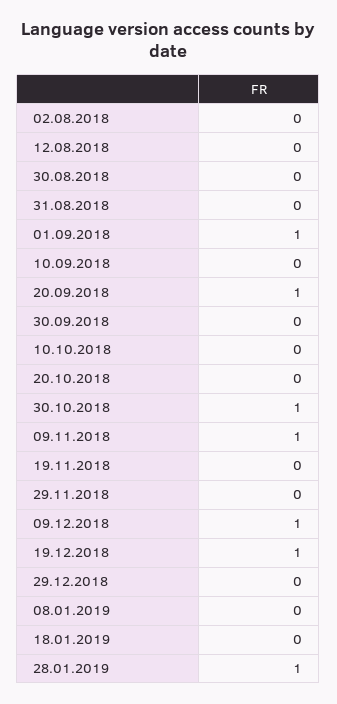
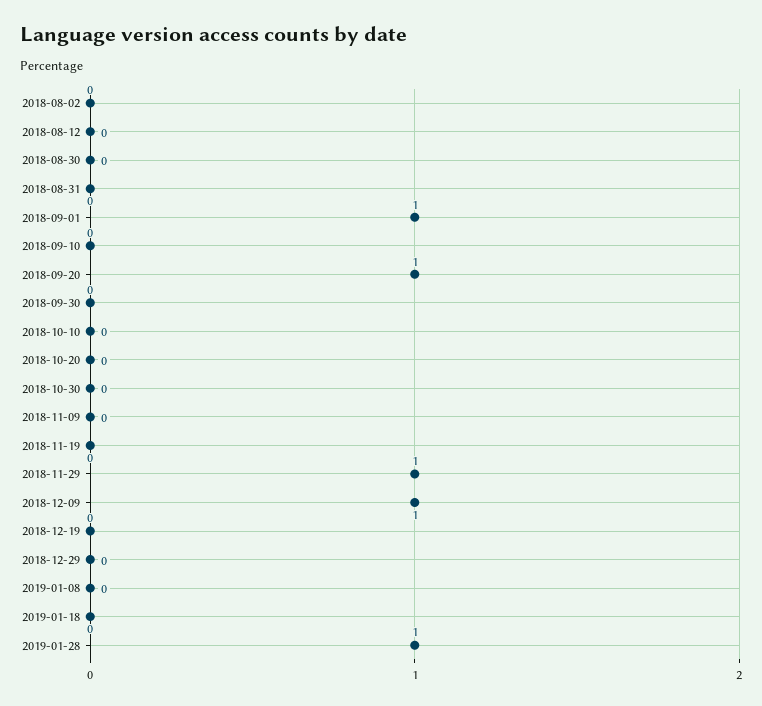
  {
    "02.08.2018": 0,
    "12.08.2018": 0,
    "30.08.2018": 0,
    "31.08.2018": 0,
    "01.09.2018": 1,
    "10.09.2018": 0,
    "20.09.2018": 1,
    "30.09.2018": 0,
    "10.10.2018": 0,
    "20.10.2018": 0,
-   "30.10.2018": 1,
+   "30.10.2018": 0,
-   "09.11.2018": 1,
+   "09.11.2018": 0,
    "19.11.2018": 0,
-   "29.11.2018": 0,
+   "29.11.2018": 1,
    "09.12.2018": 1,
-   "19.12.2018": 1,
+   "19.12.2018": 0,
    "29.12.2018": 0,
    "08.01.2019": 0,
    "18.01.2019": 0,
    "28.01.2019": 1
  }

